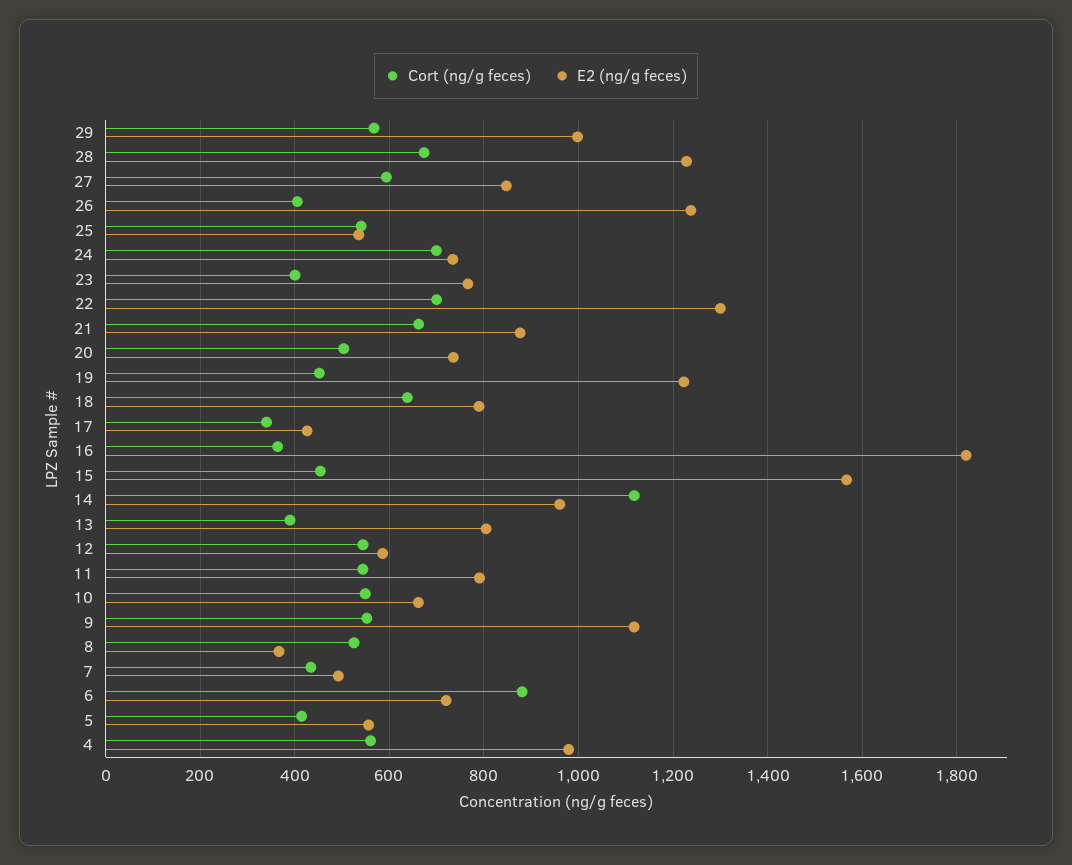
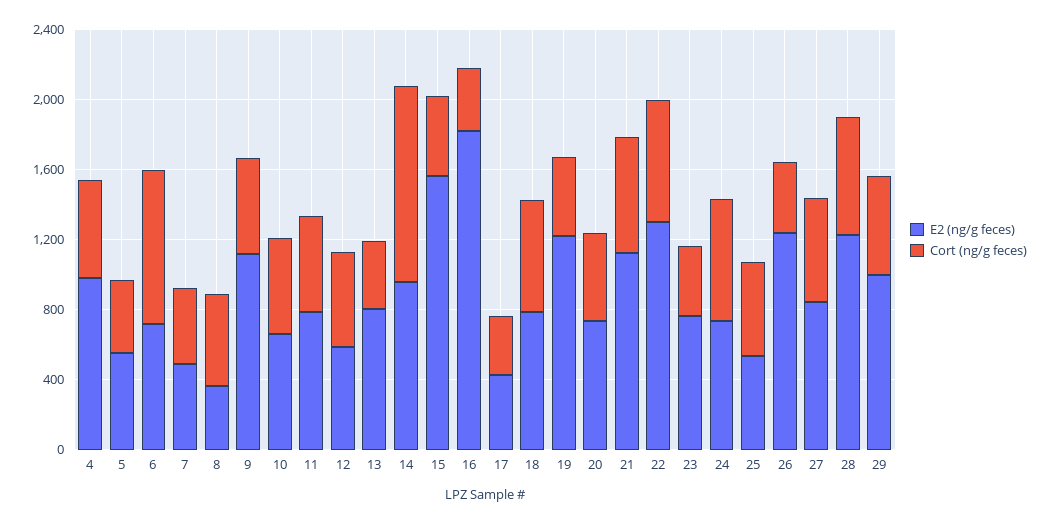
  {
    "Cort (ng/g feces)": {
      "29": 560,
      "28": 680,
      "27": 600,
      "26": 400,
      "25": 540,
      "24": 700,
      "23": 400,
      "22": 700,
      "21": 660,
      "20": 500,
      "19": 460,
      "18": 640,
      "17": 340,
      "16": 360,
      "15": 460,
      "14": 1120,
      "13": 380,
      "12": 540,
      "11": 540,
      "10": 540,
      "9": 560,
      "8": 520,
      "7": 440,
      "6": 880,
      "5": 420,
      "4": 560
    },
    "E2 (ng/g feces)": {
      "29": 1000,
      "28": 1220,
      "27": 840,
      "26": 1240,
      "25": 540,
      "24": 740,
      "23": 760,
      "22": 1300,
-     "21": 880,
+     "21": 1100,
      "20": 740,
      "19": 1220,
      "18": 780,
      "17": 420,
      "16": 1820,
      "15": 1560,
      "14": 960,
      "13": 800,
      "12": 580,
      "11": 800,
      "10": 660,
      "9": 1120,
      "8": 360,
      "7": 500,
      "6": 720,
      "5": 560,
      "4": 980
    }
  }

